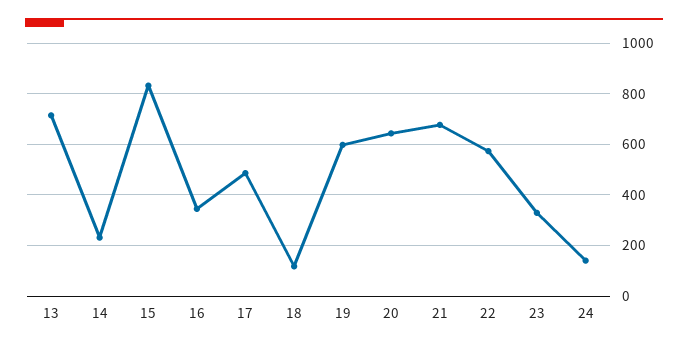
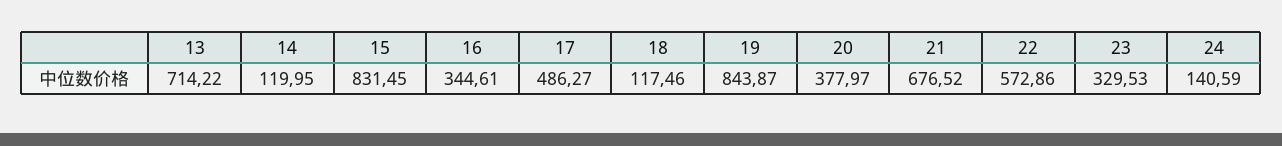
  {
    "13": 714.22,
-   "14": 225,
+   "14": 119.95,
    "15": 831.45,
    "16": 344.61,
    "17": 486.27,
    "18": 117.46,
-   "19": 600,
+   "19": 843.87,
-   "20": 650,
+   "20": 377.97,
    "21": 676.52,
    "22": 572.86,
    "23": 329.53,
    "24": 140.59
  }

